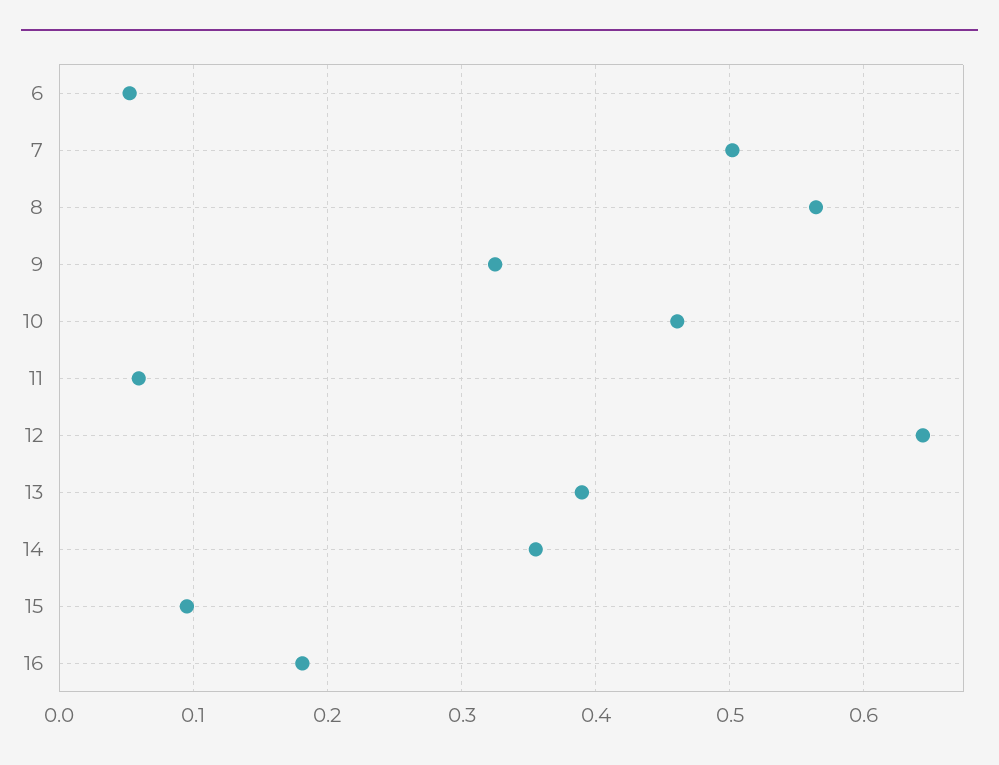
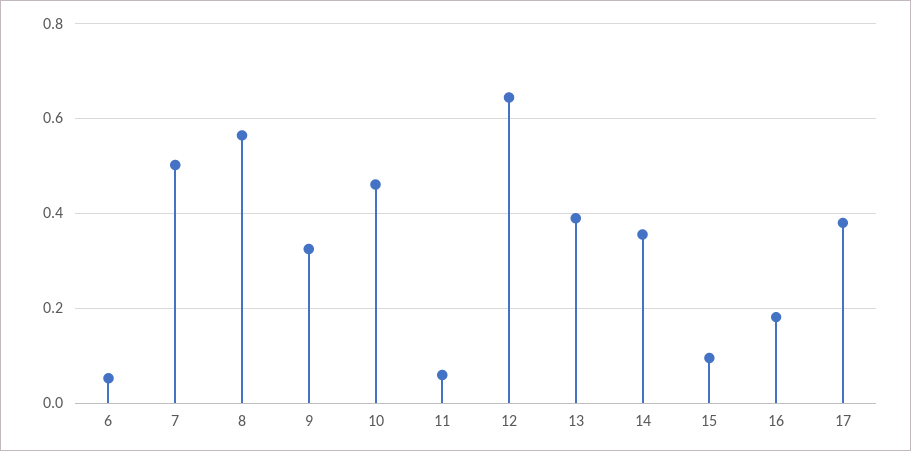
  {
    "6": 0.05,
    "7": 0.5,
    "8": 0.56,
    "9": 0.33,
    "10": 0.46,
    "11": 0.06,
    "12": 0.64,
    "13": 0.39,
    "14": 0.36,
    "15": 0.1,
-   "16": 0.18
+   "16": 0.18,
+   "17": 0.38
  }

